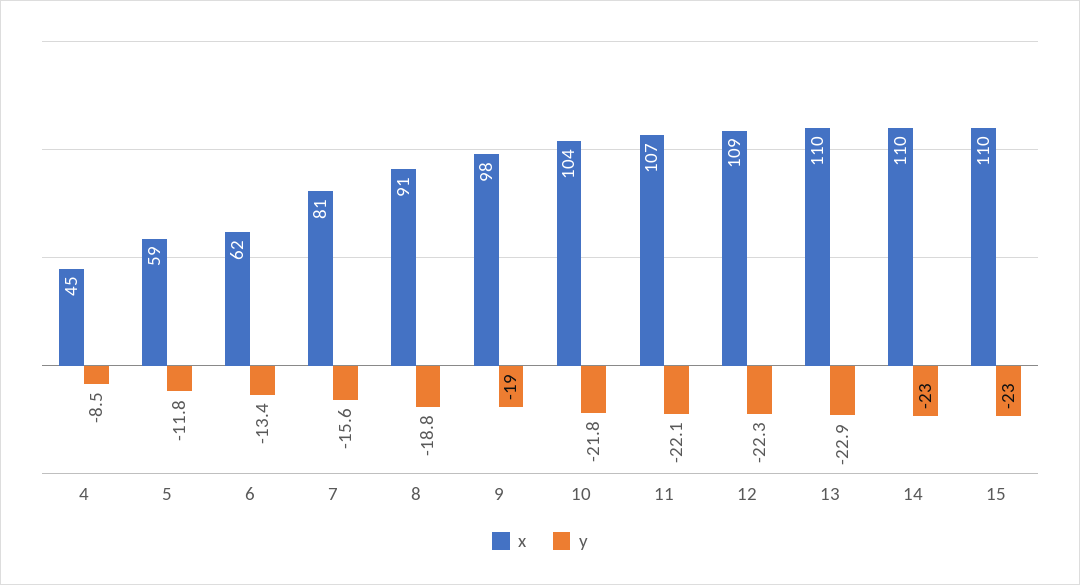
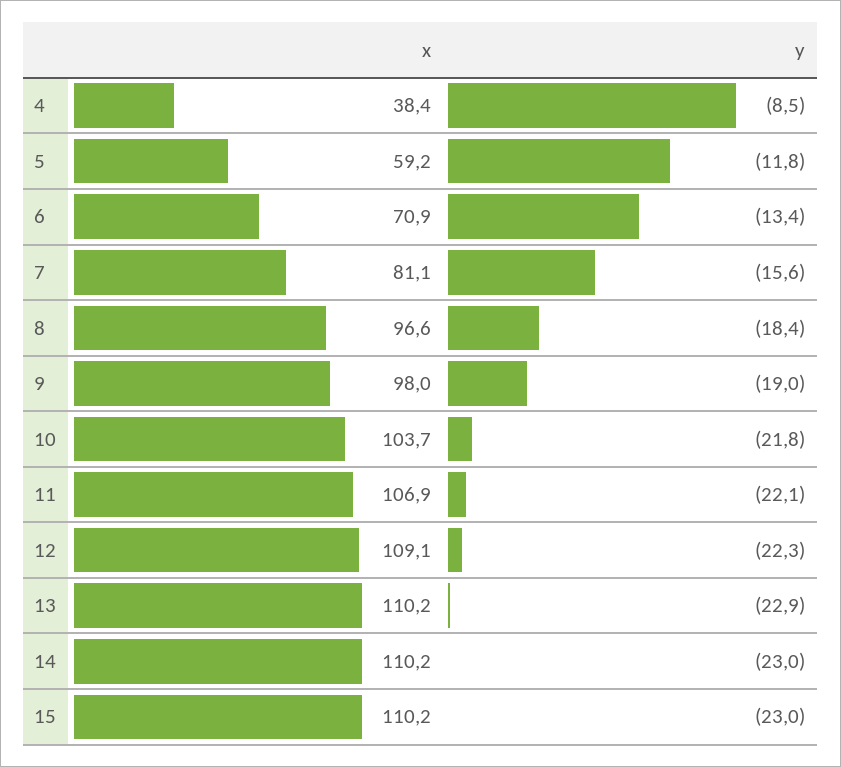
  {
    "x": {
-     "4": 45,
+     "4": 38.4,
      "5": 59.2,
-     "6": 62,
+     "6": 70.9,
      "7": 81.1,
-     "8": 91,
+     "8": 96.6,
      "9": 98,
      "10": 103.7,
      "11": 106.9,
      "12": 109.1,
      "13": 110.2,
      "14": 110.2,
      "15": 110.2
    },
    "y": {
      "4": -8.5,
      "5": -11.8,
      "6": -13.4,
      "7": -15.6,
-     "8": -18.8,
+     "8": -18.4,
      "9": -19,
      "10": -21.8,
      "11": -22.1,
      "12": -22.3,
      "13": -22.9,
      "14": -23,
      "15": -23
    }
  }

